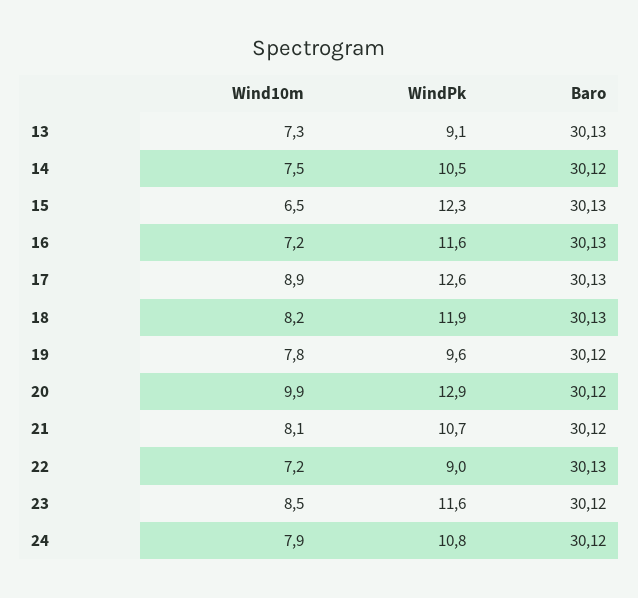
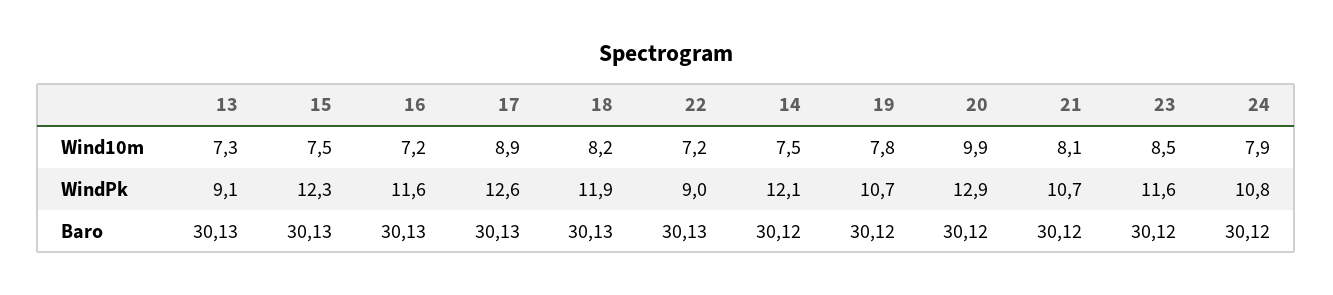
  {
    "Wind10m": {
      "13": 7.3,
      "14": 7.5,
-     "15": 6.5,
+     "15": 7.5,
      "16": 7.2,
      "17": 8.9,
      "18": 8.2,
      "19": 7.8,
      "20": 9.9,
      "21": 8.1,
      "22": 7.2,
      "23": 8.5,
      "24": 7.9
    },
    "WindPk": {
      "13": 9.1,
-     "14": 10.5,
+     "14": 12.1,
      "15": 12.3,
      "16": 11.6,
      "17": 12.6,
      "18": 11.9,
-     "19": 9.6,
+     "19": 10.7,
      "20": 12.9,
      "21": 10.7,
      "22": 9,
      "23": 11.6,
      "24": 10.8
    },
    "Baro": {
      "13": 30.13,
      "14": 30.12,
      "15": 30.13,
      "16": 30.13,
      "17": 30.13,
      "18": 30.13,
      "19": 30.12,
      "20": 30.12,
      "21": 30.12,
      "22": 30.13,
      "23": 30.12,
      "24": 30.12
    }
  }

